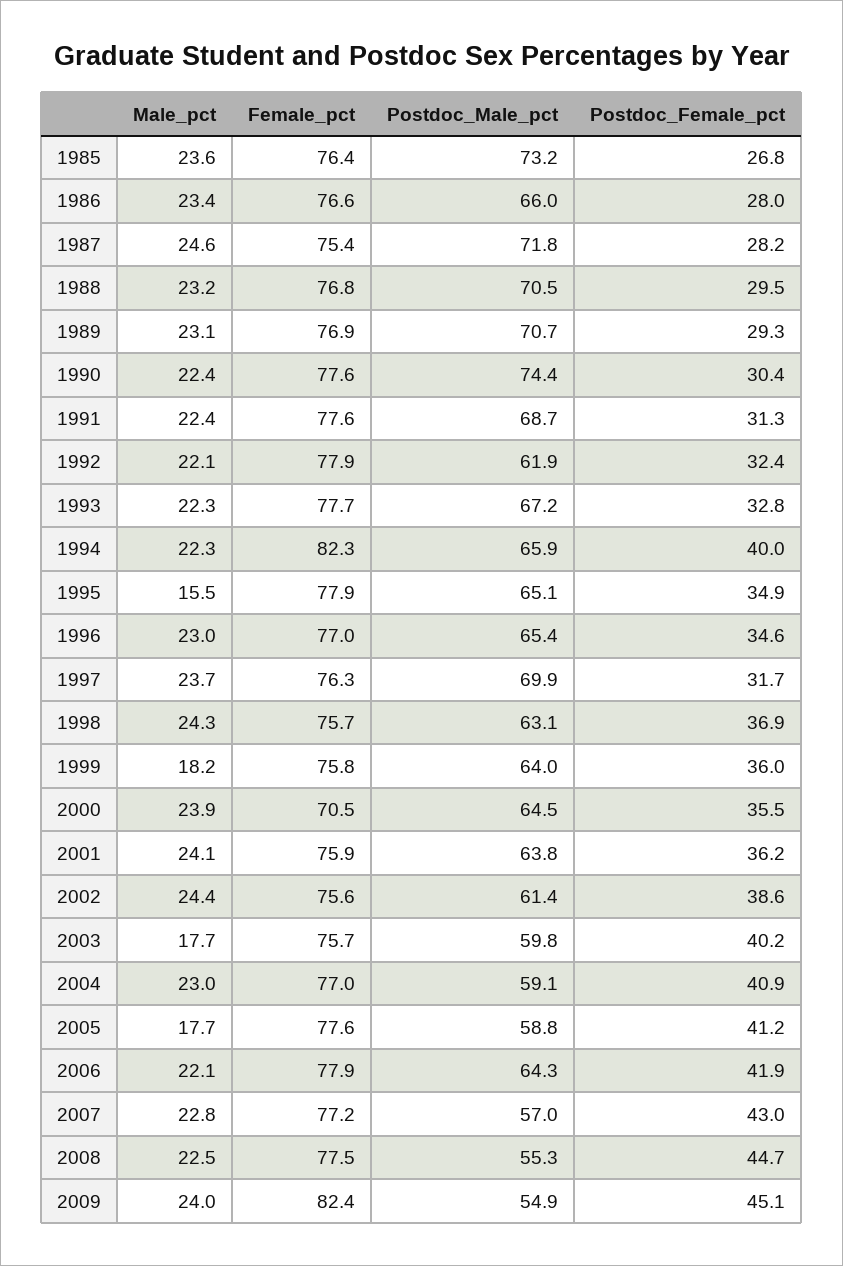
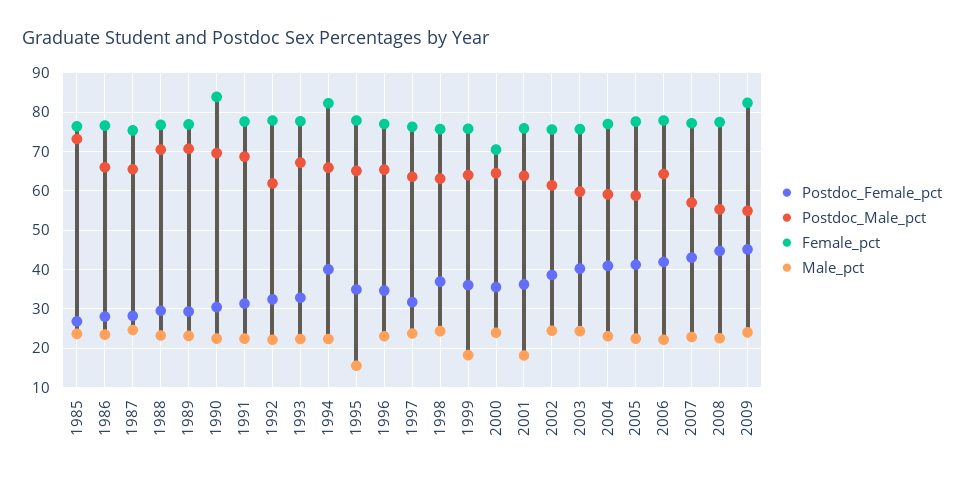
  {
    "Male_pct": {
      "1985": 23.6,
      "1986": 23.4,
      "1987": 24.6,
      "1988": 23.2,
      "1989": 23.1,
      "1990": 22.4,
      "1991": 22.4,
      "1992": 22.1,
      "1993": 22.3,
      "1994": 22.3,
      "1995": 15.5,
      "1996": 23,
      "1997": 23.7,
      "1998": 24.3,
      "1999": 18.2,
      "2000": 23.9,
-     "2001": 24.1,
+     "2001": 18,
      "2002": 24.4,
-     "2003": 17.7,
+     "2003": 24,
      "2004": 23,
-     "2005": 17.7,
+     "2005": 22,
      "2006": 22.1,
      "2007": 22.8,
      "2008": 22.5,
      "2009": 24
    },
    "Female_pct": {
      "1985": 76.4,
      "1986": 76.6,
      "1987": 75.4,
      "1988": 76.8,
      "1989": 76.9,
-     "1990": 77.6,
+     "1990": 84,
      "1991": 77.6,
      "1992": 77.9,
      "1993": 77.7,
      "1994": 82.3,
      "1995": 77.9,
      "1996": 77,
      "1997": 76.3,
      "1998": 75.7,
      "1999": 75.8,
      "2000": 70.5,
      "2001": 75.9,
      "2002": 75.6,
      "2003": 75.7,
      "2004": 77,
      "2005": 77.6,
      "2006": 77.9,
      "2007": 77.2,
      "2008": 77.5,
      "2009": 82.4
    },
    "Postdoc_Male_pct": {
      "1985": 73.2,
      "1986": 66,
-     "1987": 71.8,
+     "1987": 66,
      "1988": 70.5,
      "1989": 70.7,
-     "1990": 74.4,
+     "1990": 70,
      "1991": 68.7,
      "1992": 61.9,
      "1993": 67.2,
      "1994": 65.9,
      "1995": 65.1,
      "1996": 65.4,
-     "1997": 69.9,
+     "1997": 64,
      "1998": 63.1,
      "1999": 64,
      "2000": 64.5,
      "2001": 63.8,
      "2002": 61.4,
      "2003": 59.8,
      "2004": 59.1,
      "2005": 58.8,
      "2006": 64.3,
      "2007": 57,
      "2008": 55.3,
      "2009": 54.9
    },
    "Postdoc_Female_pct": {
      "1985": 26.8,
      "1986": 28,
      "1987": 28.2,
      "1988": 29.5,
      "1989": 29.3,
      "1990": 30.4,
      "1991": 31.3,
      "1992": 32.4,
      "1993": 32.8,
      "1994": 40,
      "1995": 34.9,
      "1996": 34.6,
      "1997": 31.7,
      "1998": 36.9,
      "1999": 36,
      "2000": 35.5,
      "2001": 36.2,
      "2002": 38.6,
      "2003": 40.2,
      "2004": 40.9,
      "2005": 41.2,
      "2006": 41.9,
      "2007": 43,
      "2008": 44.7,
      "2009": 45.1
    }
  }

